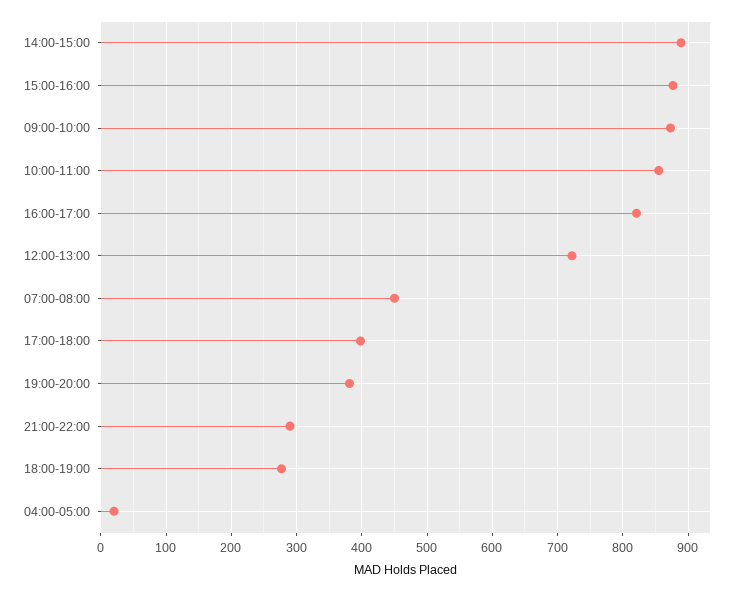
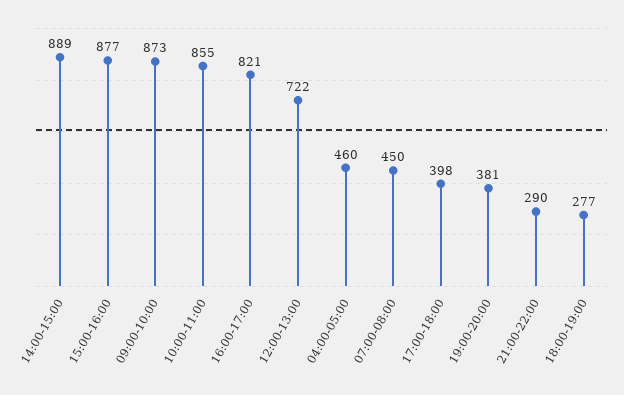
  {
    "14:00-15:00": 889,
    "15:00-16:00": 877,
    "09:00-10:00": 873,
    "10:00-11:00": 855,
    "16:00-17:00": 821,
    "12:00-13:00": 722,
    "07:00-08:00": 450,
    "17:00-18:00": 398,
    "19:00-20:00": 381,
    "21:00-22:00": 290,
    "18:00-19:00": 277,
-   "04:00-05:00": 20
+   "04:00-05:00": 460
  }

